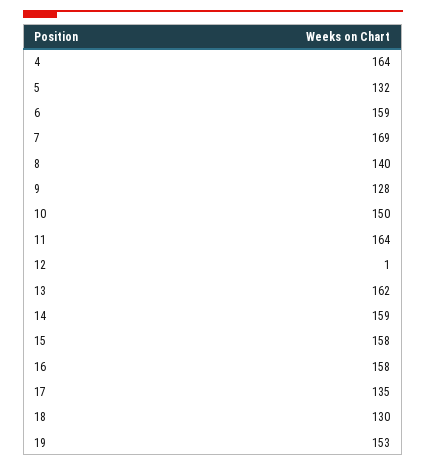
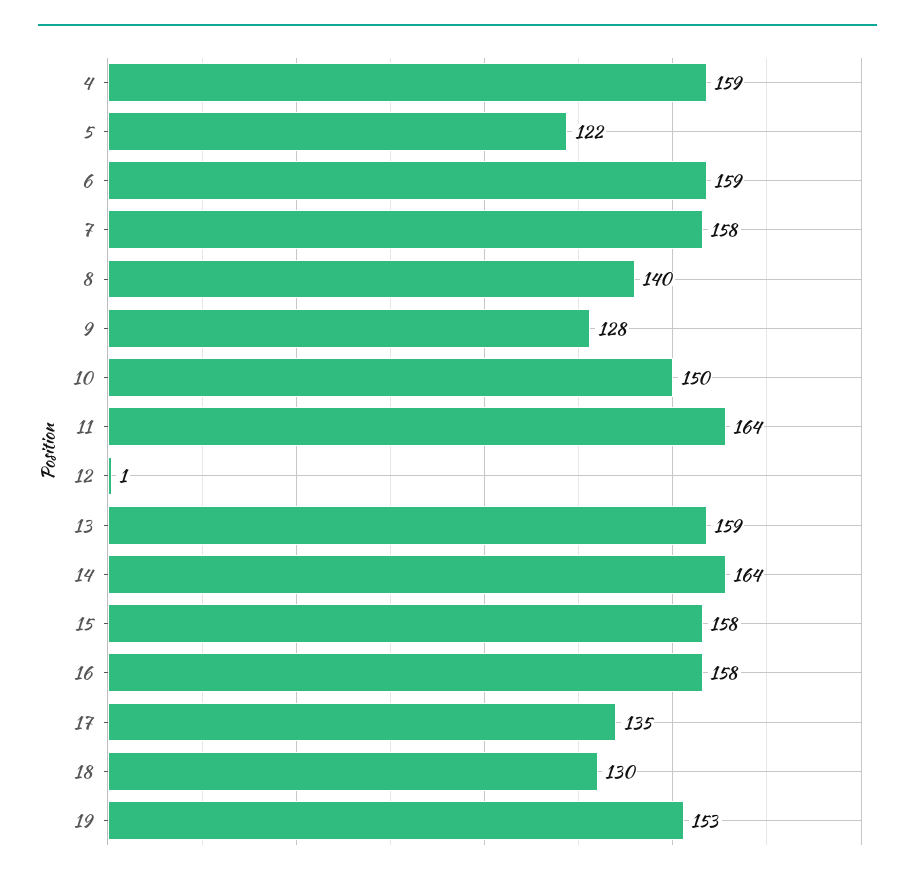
  {
-   "4": 164,
+   "4": 159,
-   "5": 132,
+   "5": 122,
    "6": 159,
-   "7": 169,
+   "7": 158,
    "8": 140,
    "9": 128,
    "10": 150,
    "11": 164,
    "12": 1,
-   "13": 162,
+   "13": 159,
-   "14": 159,
+   "14": 164,
    "15": 158,
    "16": 158,
    "17": 135,
    "18": 130,
    "19": 153
  }

